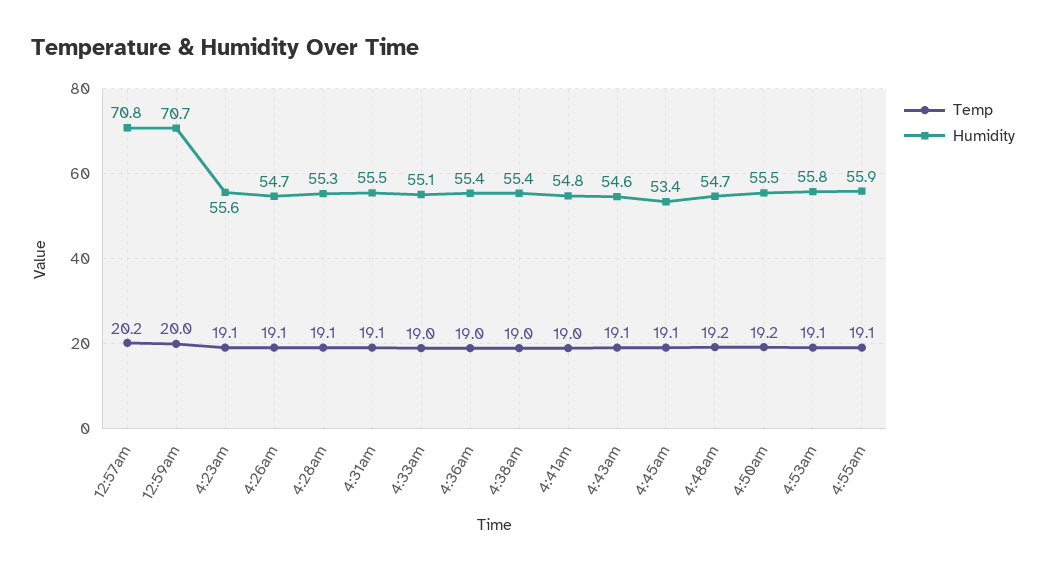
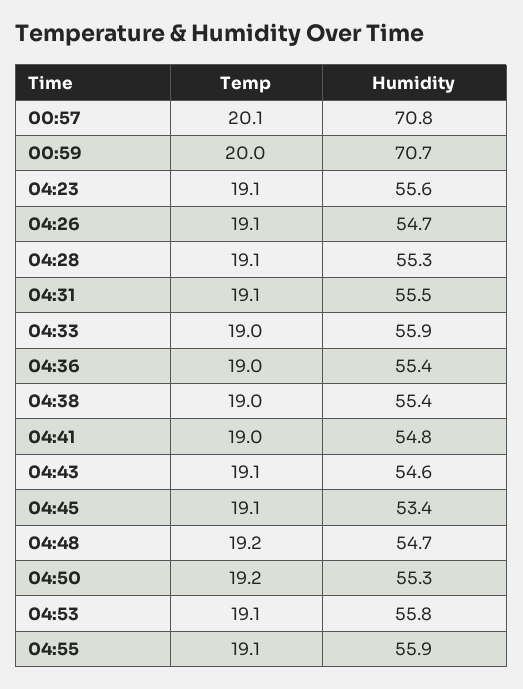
  {
    "Temp": {
-     "12:57am": 20.2,
+     "12:57am": 20.1,
      "12:59am": 20,
      "4:23am": 19.1,
      "4:26am": 19.1,
      "4:28am": 19.1,
      "4:31am": 19.1,
      "4:33am": 19,
      "4:36am": 19,
      "4:38am": 19,
      "4:41am": 19,
      "4:43am": 19.1,
      "4:45am": 19.1,
      "4:48am": 19.2,
      "4:50am": 19.2,
      "4:53am": 19.1,
      "4:55am": 19.1
    },
    "Humidity": {
      "12:57am": 70.8,
      "12:59am": 70.7,
      "4:23am": 55.6,
      "4:26am": 54.7,
      "4:28am": 55.3,
      "4:31am": 55.5,
-     "4:33am": 55.1,
+     "4:33am": 55.9,
      "4:36am": 55.4,
      "4:38am": 55.4,
      "4:41am": 54.8,
      "4:43am": 54.6,
      "4:45am": 53.4,
      "4:48am": 54.7,
-     "4:50am": 55.5,
+     "4:50am": 55.3,
      "4:53am": 55.8,
      "4:55am": 55.9
    }
  }

